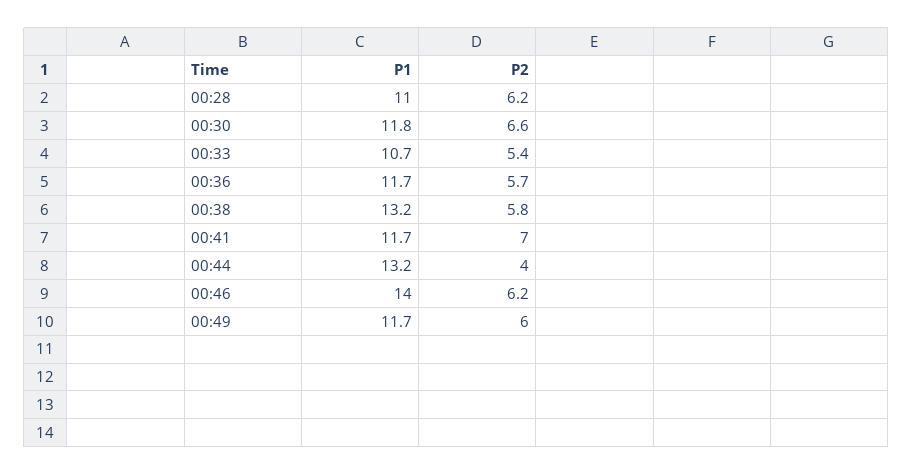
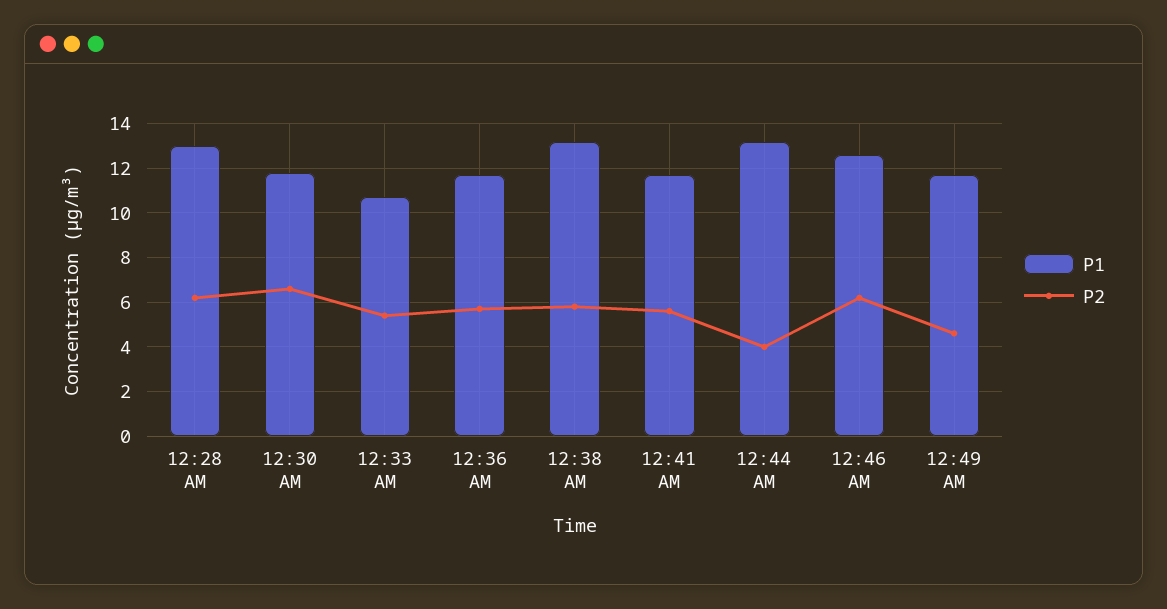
  {
    "P1": {
-     "00:28": 11,
+     "00:28": 13,
      "00:30": 11.8,
      "00:33": 10.7,
      "00:36": 11.7,
      "00:38": 13.2,
      "00:41": 11.7,
      "00:44": 13.2,
-     "00:46": 14,
+     "00:46": 12.5,
      "00:49": 11.7
    },
    "P2": {
      "00:28": 6.2,
      "00:30": 6.6,
      "00:33": 5.4,
      "00:36": 5.7,
      "00:38": 5.8,
-     "00:41": 7,
+     "00:41": 5.5,
      "00:44": 4,
      "00:46": 6.2,
-     "00:49": 6
+     "00:49": 4.5
    }
  }

